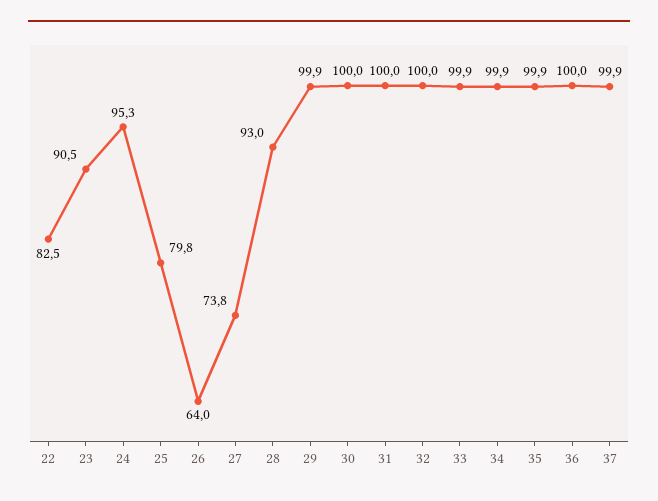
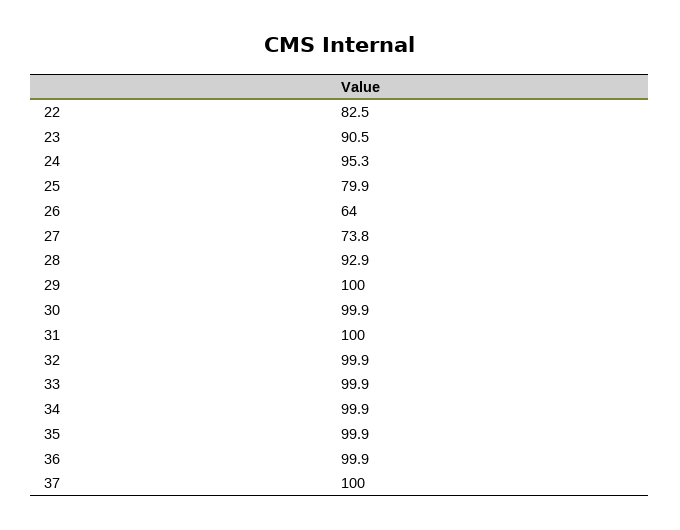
  {
    "22": 82.5,
    "23": 90.5,
    "24": 95.3,
-   "25": 79.8,
+   "25": 79.9,
    "26": 64,
    "27": 73.8,
-   "28": 93,
+   "28": 92.9,
-   "29": 99.9,
+   "29": 100,
-   "30": 100,
+   "30": 99.9,
    "31": 100,
-   "32": 100,
+   "32": 99.9,
    "33": 99.9,
    "34": 99.9,
    "35": 99.9,
-   "36": 100,
+   "36": 99.9,
-   "37": 99.9
+   "37": 100
  }

